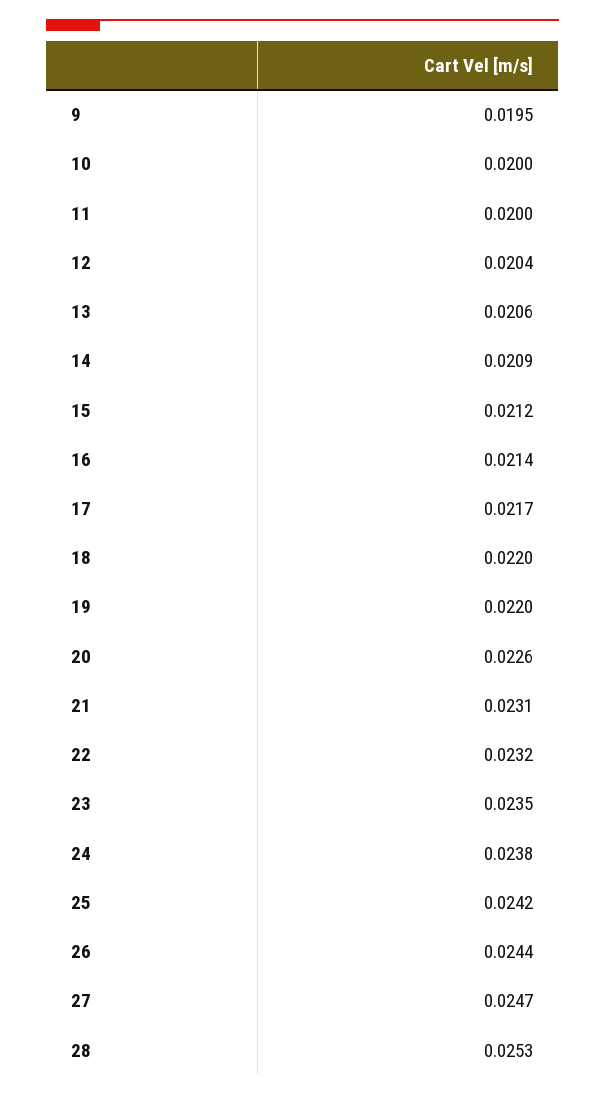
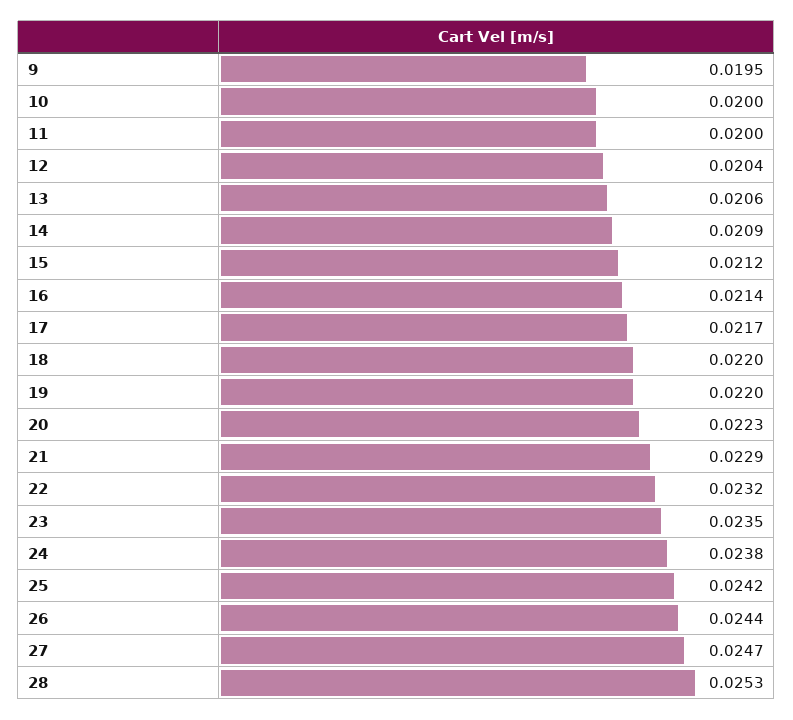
  {
    "9": 0.0195,
    "10": 0.02,
    "11": 0.02,
    "12": 0.0204,
    "13": 0.0206,
    "14": 0.0209,
    "15": 0.0212,
    "16": 0.0214,
    "17": 0.0217,
    "18": 0.022,
    "19": 0.022,
-   "20": 0.0226,
+   "20": 0.0223,
-   "21": 0.0231,
+   "21": 0.0229,
    "22": 0.0232,
    "23": 0.0235,
    "24": 0.0238,
    "25": 0.0242,
    "26": 0.0244,
    "27": 0.0247,
    "28": 0.0253
  }

